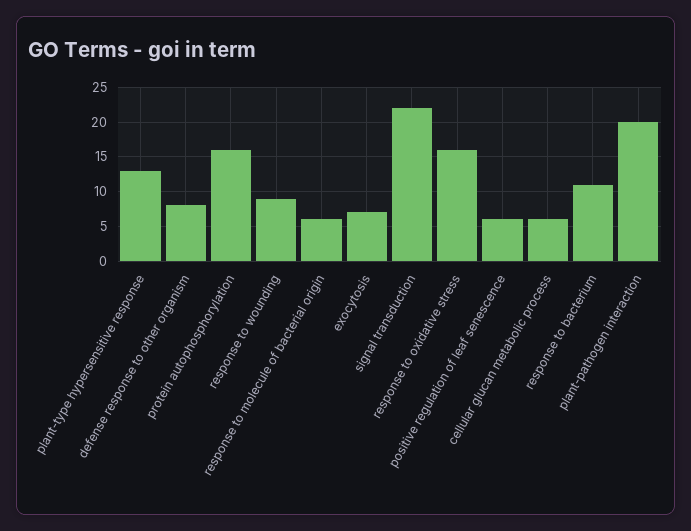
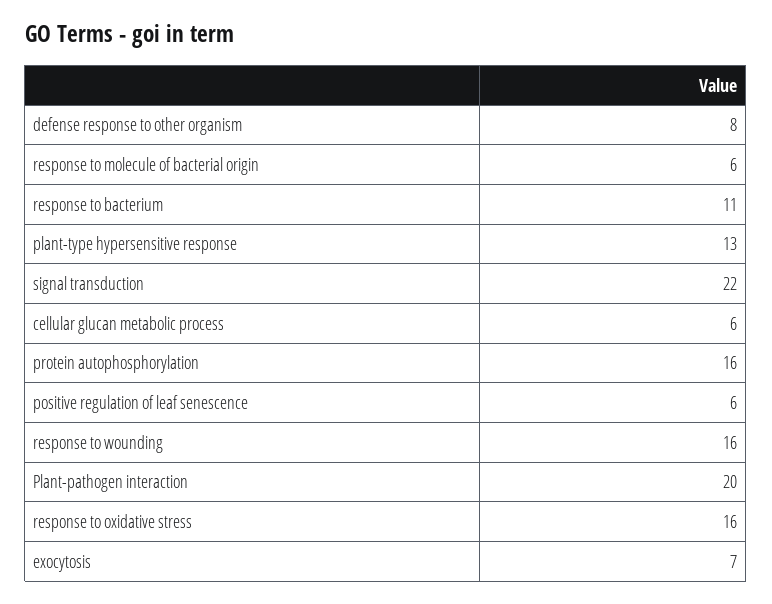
  {
    "plant-type hypersensitive response": 13,
    "defense response to other organism": 8,
    "protein autophosphorylation": 16,
-   "response to wounding": 9,
+   "response to wounding": 16,
    "response to molecule of bacterial origin": 6,
    "exocytosis": 7,
    "signal transduction": 22,
    "response to oxidative stress": 16,
    "positive regulation of leaf senescence": 6,
    "cellular glucan metabolic process": 6,
    "response to bacterium": 11,
    "plant-pathogen interaction": 20
  }

